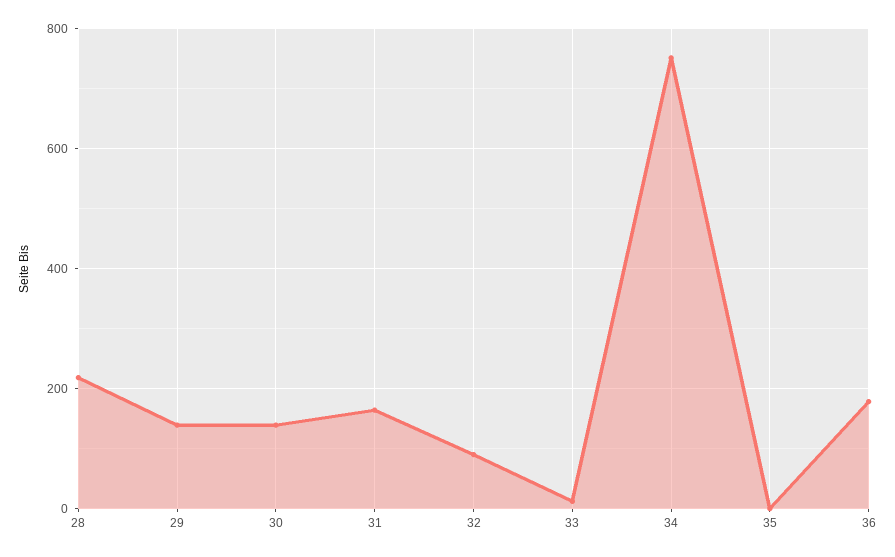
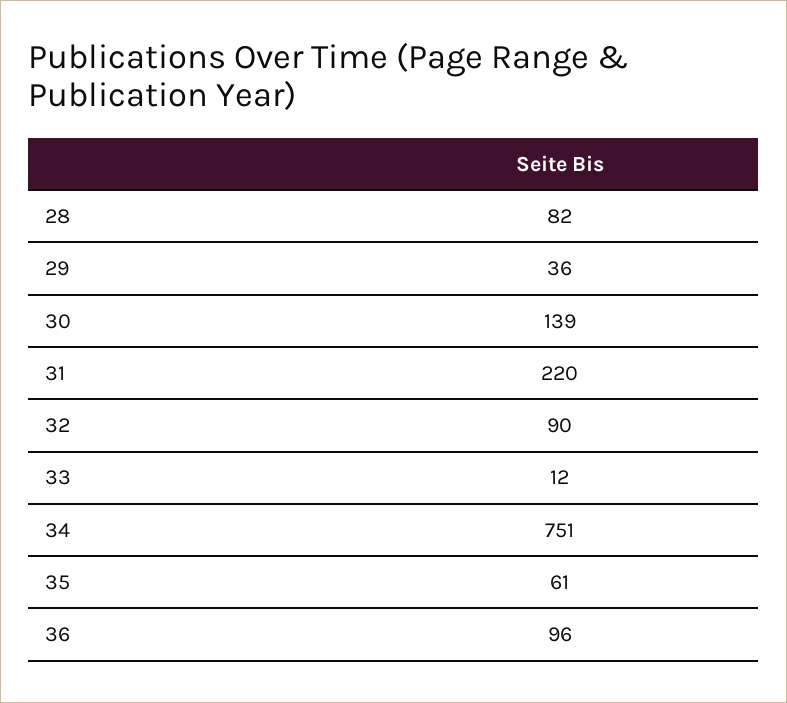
  {
-   "28": 220,
+   "28": 82,
-   "29": 140,
+   "29": 36,
    "30": 139,
-   "31": 160,
+   "31": 220,
    "32": 90,
    "33": 12,
    "34": 751,
-   "35": 0,
+   "35": 61,
-   "36": 180
+   "36": 96
  }

